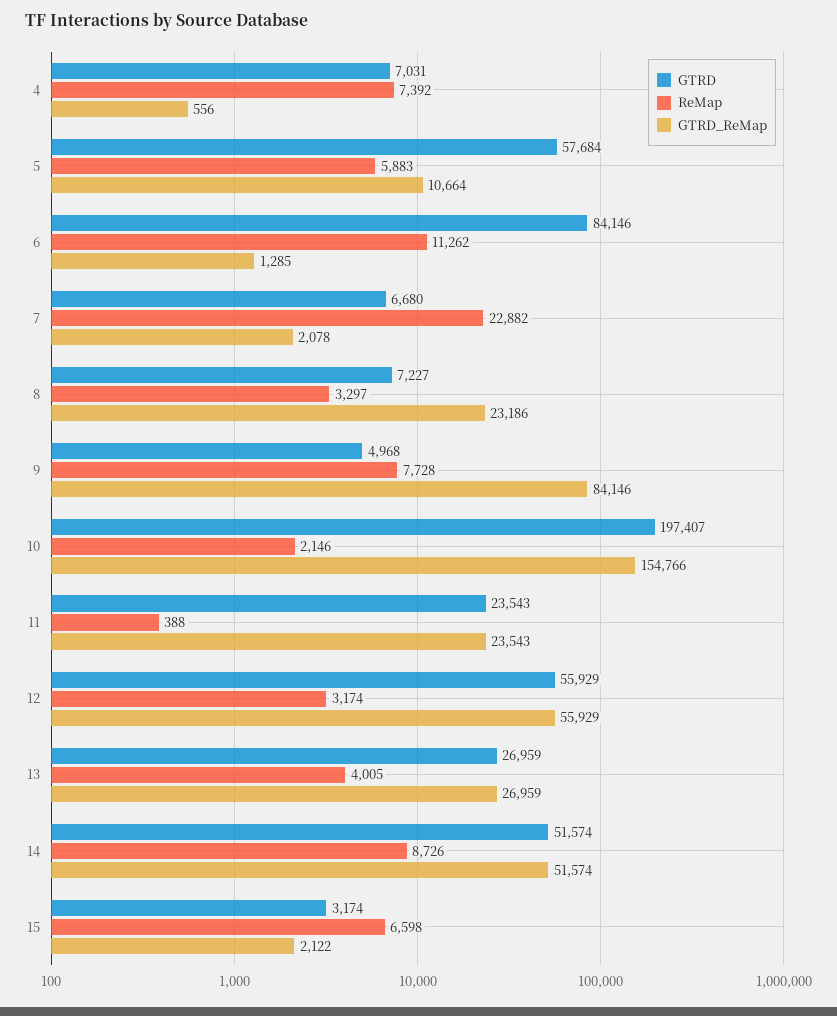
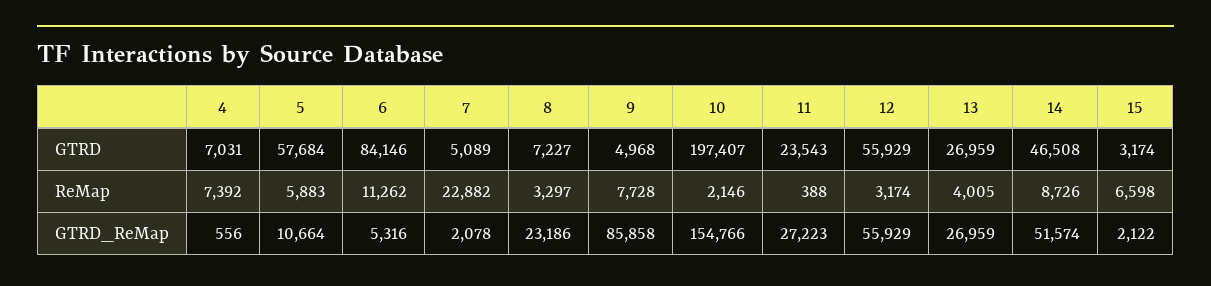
  {
    "GTRD": {
      "4": 7031,
      "5": 57684,
      "6": 84146,
-     "7": 6680,
+     "7": 5089,
      "8": 7227,
      "9": 4968,
      "10": 197407,
      "11": 23543,
      "12": 55929,
      "13": 26959,
-     "14": 51574,
+     "14": 46508,
      "15": 3174
    },
    "ReMap": {
      "4": 7392,
      "5": 5883,
      "6": 11262,
      "7": 22882,
      "8": 3297,
      "9": 7728,
      "10": 2146,
      "11": 388,
      "12": 3174,
      "13": 4005,
      "14": 8726,
      "15": 6598
    },
    "GTRD_ReMap": {
      "4": 556,
      "5": 10664,
-     "6": 1285,
+     "6": 5316,
      "7": 2078,
      "8": 23186,
-     "9": 84146,
+     "9": 85858,
      "10": 154766,
-     "11": 23543,
+     "11": 27223,
      "12": 55929,
      "13": 26959,
      "14": 51574,
      "15": 2122
    }
  }

